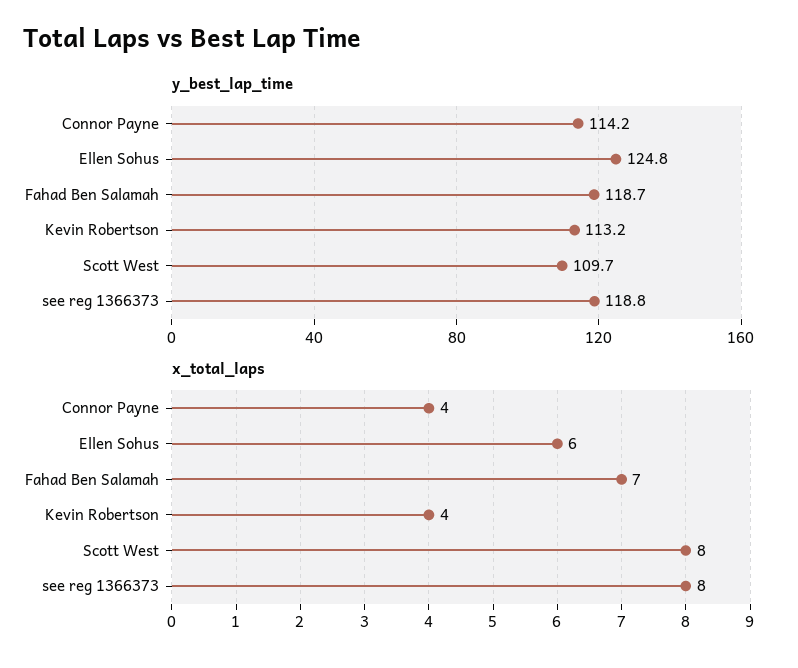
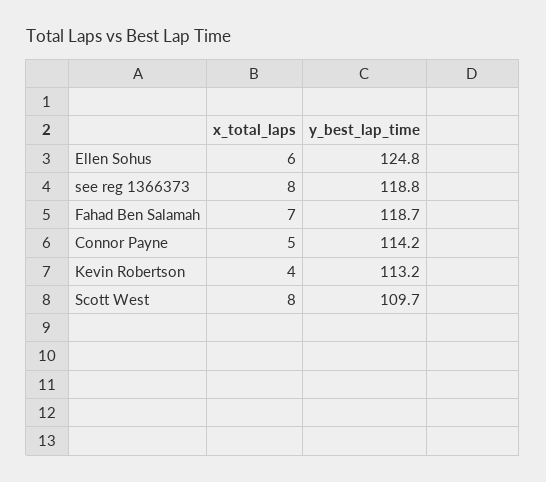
  {
    "y_best_lap_time": {
      "Connor Payne": 114.2,
      "Ellen Sohus": 124.8,
      "Fahad Ben Salamah": 118.7,
      "Kevin Robertson": 113.2,
      "Scott West": 109.7,
      "see reg 1366373": 118.8
    },
    "x_total_laps": {
-     "Connor Payne": 4,
+     "Connor Payne": 5,
      "Ellen Sohus": 6,
      "Fahad Ben Salamah": 7,
      "Kevin Robertson": 4,
      "Scott West": 8,
      "see reg 1366373": 8
    }
  }

